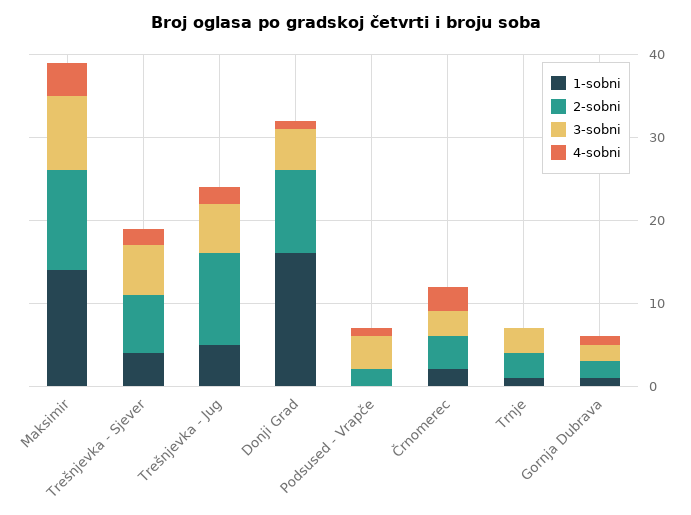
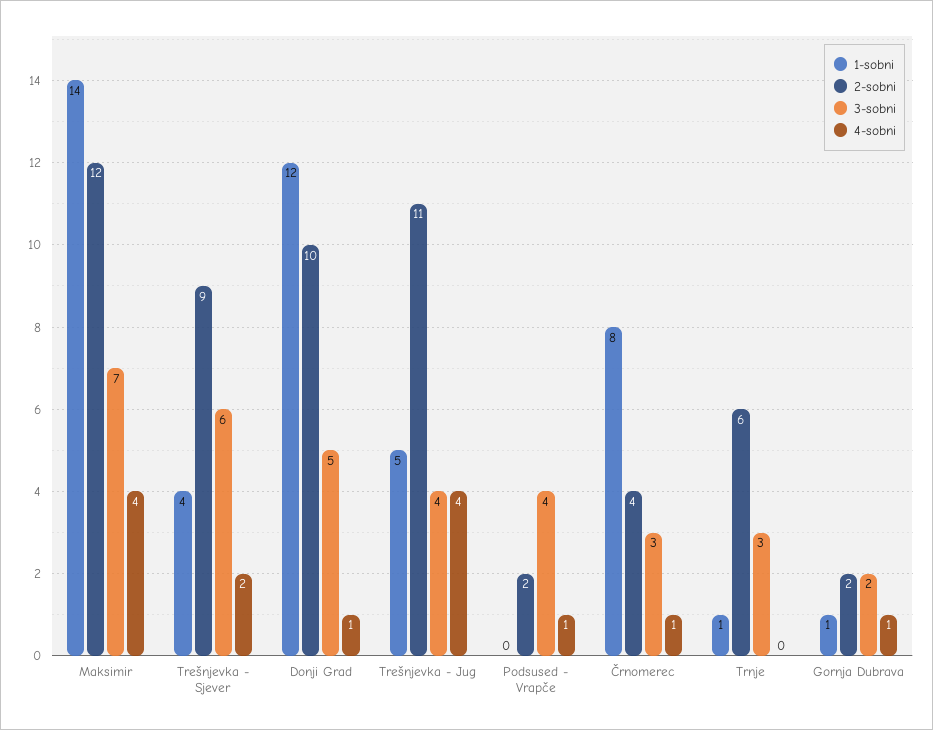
  {
    "1-sobni": {
      "Maksimir": 14,
      "Trešnjevka - Sjever": 4,
      "Trešnjevka - Jug": 5,
-     "Donji Grad": 16,
+     "Donji Grad": 12,
      "Podsused - Vrapče": 0,
-     "Črnomerec": 2,
+     "Črnomerec": 8,
      "Trnje": 1,
      "Gornja Dubrava": 1
    },
    "2-sobni": {
      "Maksimir": 12,
-     "Trešnjevka - Sjever": 7,
+     "Trešnjevka - Sjever": 9,
      "Trešnjevka - Jug": 11,
      "Donji Grad": 10,
      "Podsused - Vrapče": 2,
      "Črnomerec": 4,
-     "Trnje": 3,
+     "Trnje": 6,
      "Gornja Dubrava": 2
    },
    "3-sobni": {
-     "Maksimir": 9,
+     "Maksimir": 7,
      "Trešnjevka - Sjever": 6,
-     "Trešnjevka - Jug": 6,
+     "Trešnjevka - Jug": 4,
      "Donji Grad": 5,
      "Podsused - Vrapče": 4,
      "Črnomerec": 3,
      "Trnje": 3,
      "Gornja Dubrava": 2
    },
    "4-sobni": {
      "Maksimir": 4,
      "Trešnjevka - Sjever": 2,
-     "Trešnjevka - Jug": 2,
+     "Trešnjevka - Jug": 4,
      "Donji Grad": 1,
      "Podsused - Vrapče": 1,
-     "Črnomerec": 3,
+     "Črnomerec": 1,
      "Trnje": 0,
      "Gornja Dubrava": 1
    }
  }

